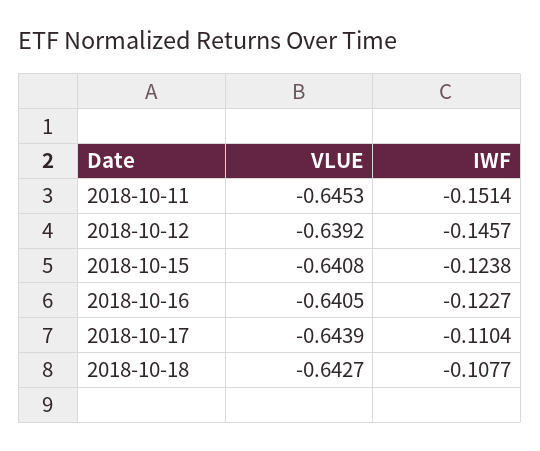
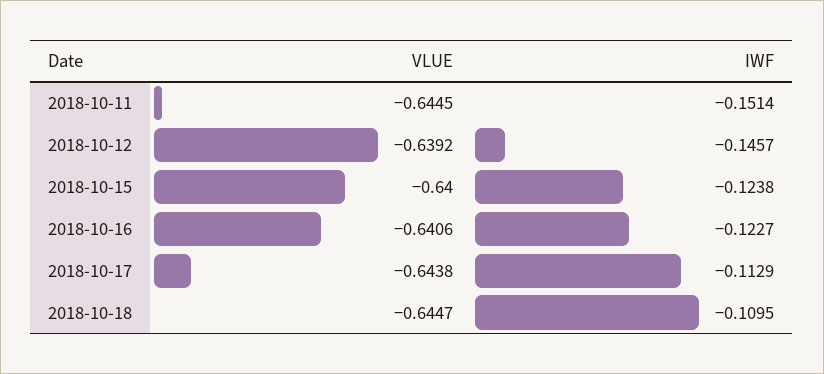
  {
    "VLUE": {
-     "2018-10-11": -0.6453,
+     "2018-10-11": -0.6445,
      "2018-10-12": -0.6392,
-     "2018-10-15": -0.6408,
+     "2018-10-15": -0.64,
-     "2018-10-16": -0.6405,
+     "2018-10-16": -0.6406,
-     "2018-10-17": -0.6439,
+     "2018-10-17": -0.6438,
-     "2018-10-18": -0.6427
+     "2018-10-18": -0.6447
    },
    "IWF": {
      "2018-10-11": -0.1514,
      "2018-10-12": -0.1457,
      "2018-10-15": -0.1238,
      "2018-10-16": -0.1227,
-     "2018-10-17": -0.1104,
+     "2018-10-17": -0.1129,
-     "2018-10-18": -0.1077
+     "2018-10-18": -0.1095
    }
  }

